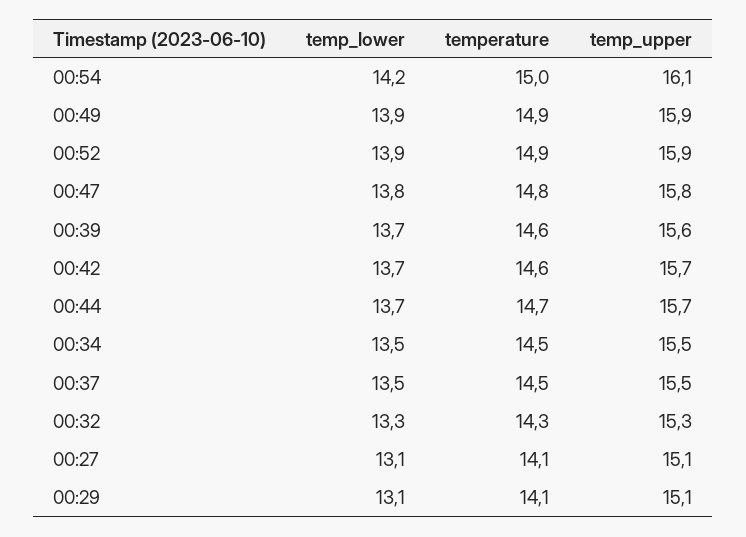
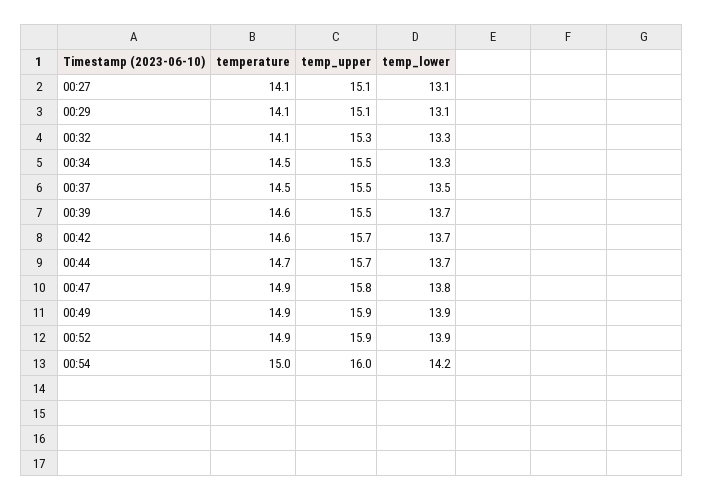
  {
    "temp_lower": {
      "00:54": 14.2,
      "00:49": 13.9,
      "00:52": 13.9,
      "00:47": 13.8,
      "00:39": 13.7,
      "00:42": 13.7,
      "00:44": 13.7,
-     "00:34": 13.5,
+     "00:34": 13.3,
      "00:37": 13.5,
      "00:32": 13.3,
      "00:27": 13.1,
      "00:29": 13.1
    },
    "temperature": {
      "00:54": 15,
      "00:49": 14.9,
      "00:52": 14.9,
-     "00:47": 14.8,
+     "00:47": 14.9,
      "00:39": 14.6,
      "00:42": 14.6,
      "00:44": 14.7,
      "00:34": 14.5,
      "00:37": 14.5,
-     "00:32": 14.3,
+     "00:32": 14.1,
      "00:27": 14.1,
      "00:29": 14.1
    },
    "temp_upper": {
-     "00:54": 16.1,
+     "00:54": 16,
      "00:49": 15.9,
      "00:52": 15.9,
      "00:47": 15.8,
-     "00:39": 15.6,
+     "00:39": 15.5,
      "00:42": 15.7,
      "00:44": 15.7,
      "00:34": 15.5,
      "00:37": 15.5,
      "00:32": 15.3,
      "00:27": 15.1,
      "00:29": 15.1
    }
  }

